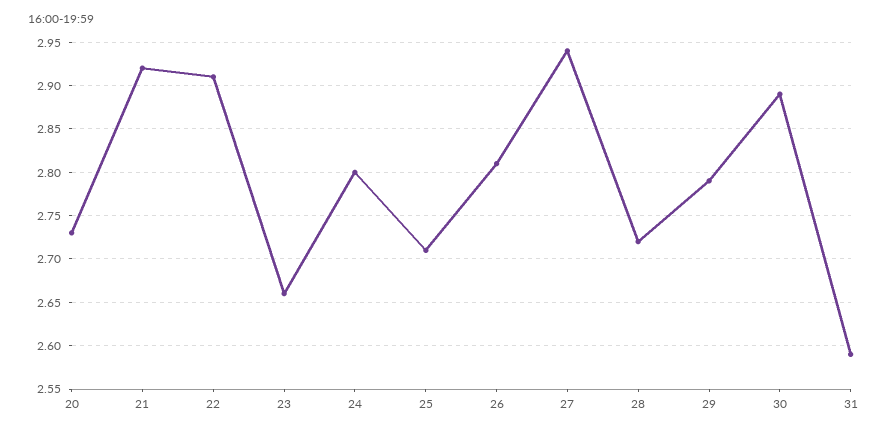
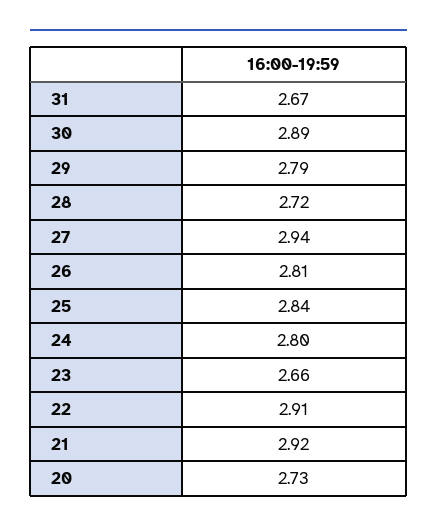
  {
    "20": 2.73,
    "21": 2.92,
    "22": 2.91,
    "23": 2.66,
    "24": 2.8,
-   "25": 2.71,
+   "25": 2.84,
    "26": 2.81,
    "27": 2.94,
    "28": 2.72,
    "29": 2.79,
    "30": 2.89,
-   "31": 2.59
+   "31": 2.67
  }

